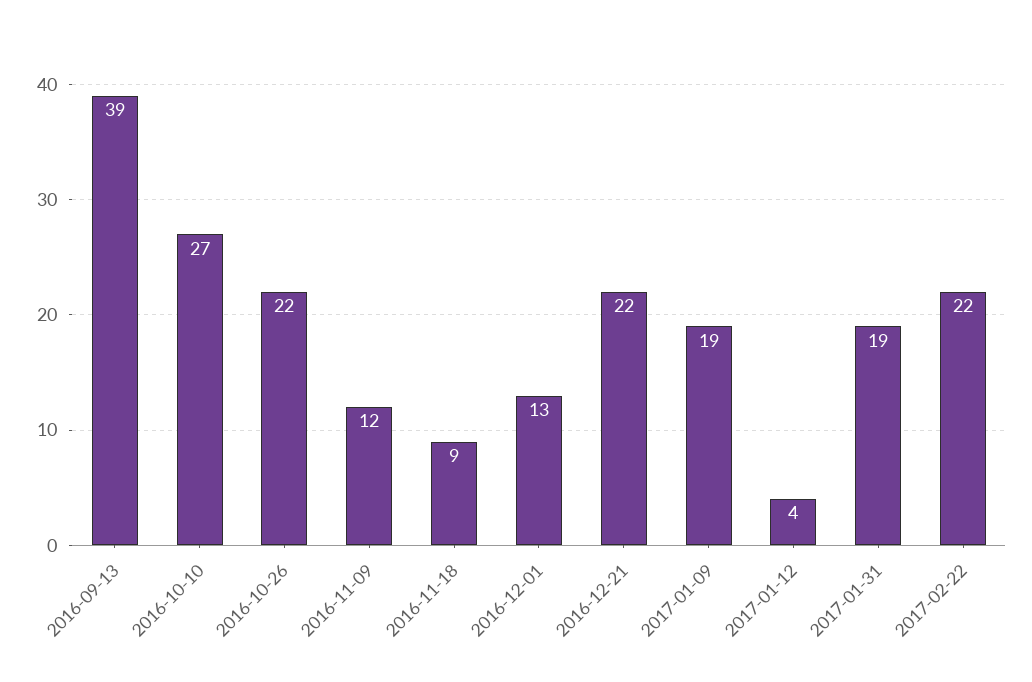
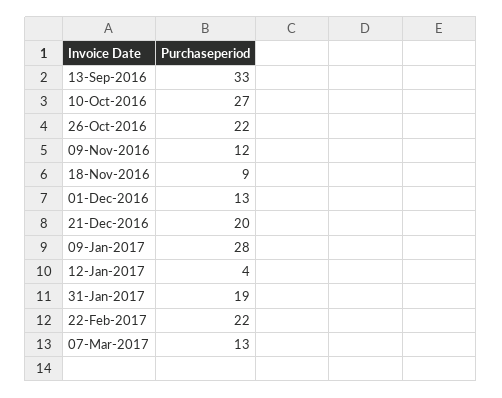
  {
-   "2016-09-13": 39,
+   "2016-09-13": 33,
    "2016-10-10": 27,
    "2016-10-26": 22,
    "2016-11-09": 12,
    "2016-11-18": 9,
    "2016-12-01": 13,
-   "2016-12-21": 22,
+   "2016-12-21": 20,
-   "2017-01-09": 19,
+   "2017-01-09": 28,
    "2017-01-12": 4,
    "2017-01-31": 19,
-   "2017-02-22": 22
+   "2017-02-22": 22,
+   "07-Mar-2017": 13
  }

